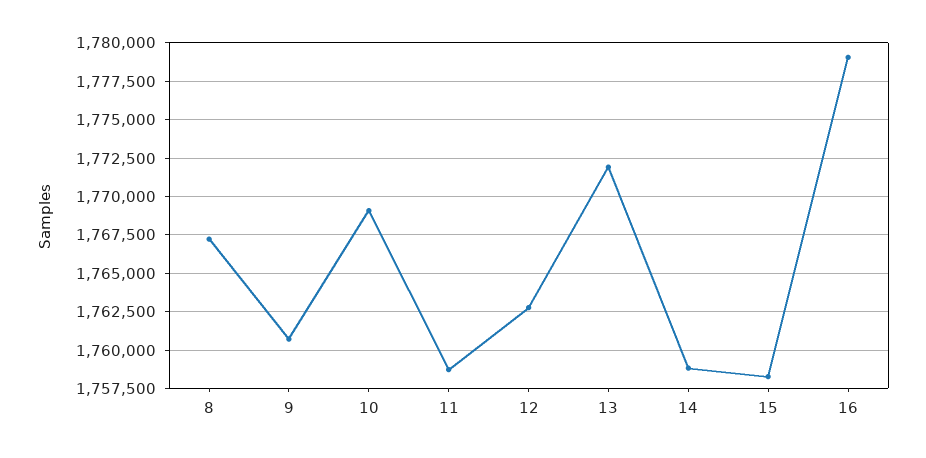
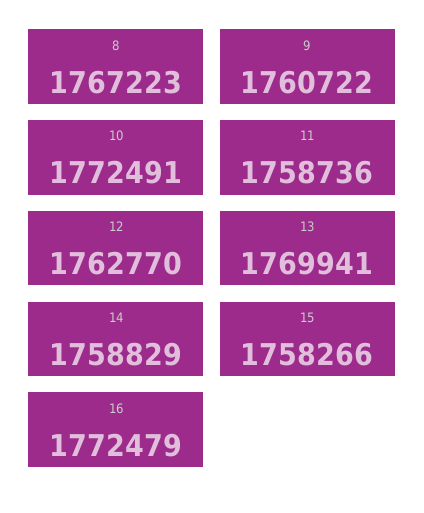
  {
    "8": 1767223,
    "9": 1760722,
-   "10": 1769000,
+   "10": 1772491,
    "11": 1758736,
    "12": 1762770,
-   "13": 1772000,
+   "13": 1769941,
    "14": 1758829,
    "15": 1758266,
-   "16": 1779000
+   "16": 1772479
  }

